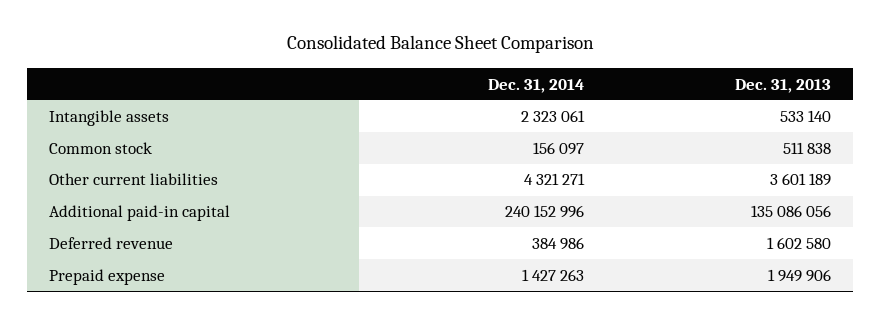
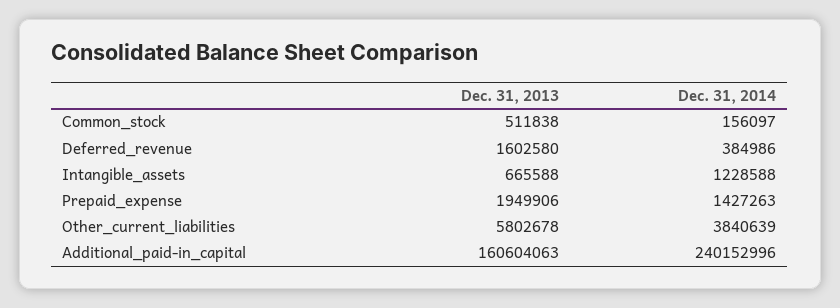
  {
    "Dec. 31, 2014": {
-     "Intangible assets": 2323061,
+     "Intangible assets": 1228588,
      "Common stock": 156097,
-     "Other current liabilities": 4321271,
+     "Other current liabilities": 3840639,
      "Additional paid-in capital": 240152996,
      "Deferred revenue": 384986,
      "Prepaid expense": 1427263
    },
    "Dec. 31, 2013": {
-     "Intangible assets": 533140,
+     "Intangible assets": 665588,
      "Common stock": 511838,
-     "Other current liabilities": 3601189,
+     "Other current liabilities": 5802678,
-     "Additional paid-in capital": 135086056,
+     "Additional paid-in capital": 160604063,
      "Deferred revenue": 1602580,
      "Prepaid expense": 1949906
    }
  }

